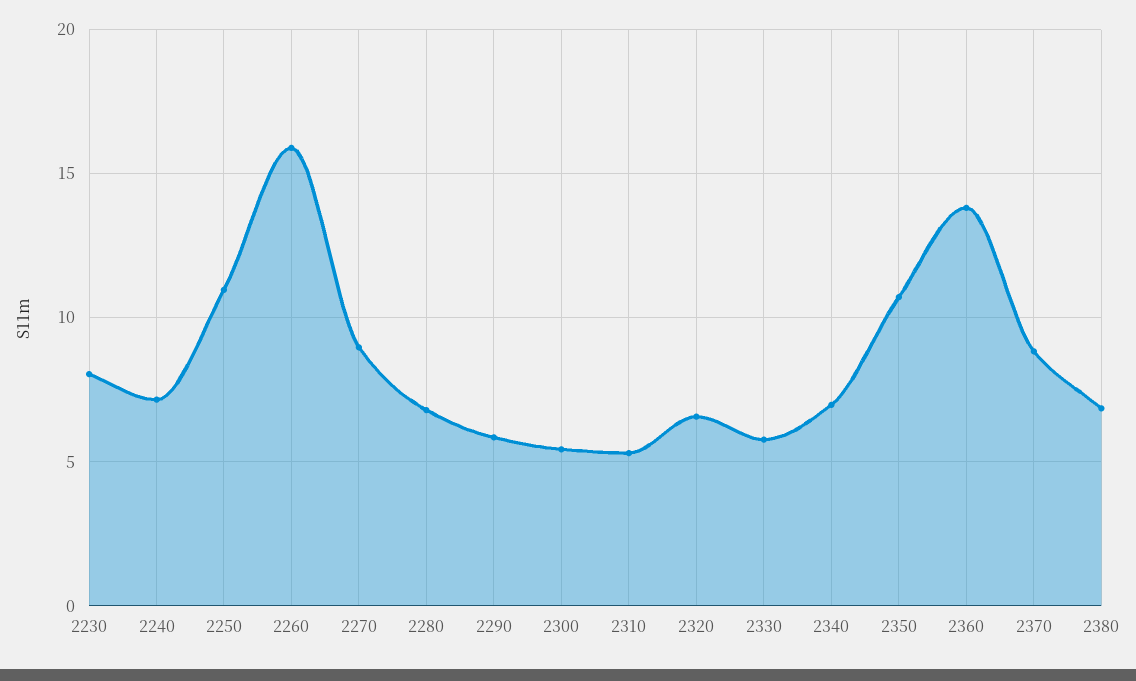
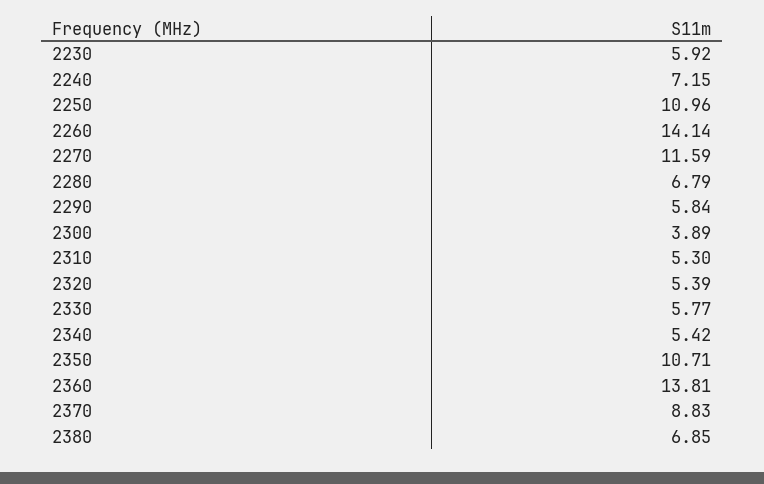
  {
-   "2230": 8,
+   "2230": 5.92,
    "2240": 7.15,
    "2250": 10.96,
-   "2260": 16,
+   "2260": 14.14,
-   "2270": 9,
+   "2270": 11.59,
    "2280": 6.79,
    "2290": 5.84,
-   "2300": 5.5,
+   "2300": 3.89,
    "2310": 5.3,
-   "2320": 6.5,
+   "2320": 5.39,
    "2330": 5.77,
-   "2340": 7,
+   "2340": 5.42,
    "2350": 10.71,
    "2360": 13.81,
    "2370": 8.83,
    "2380": 6.85
  }

